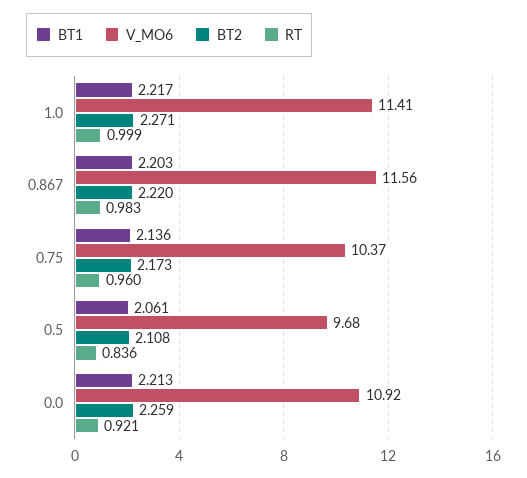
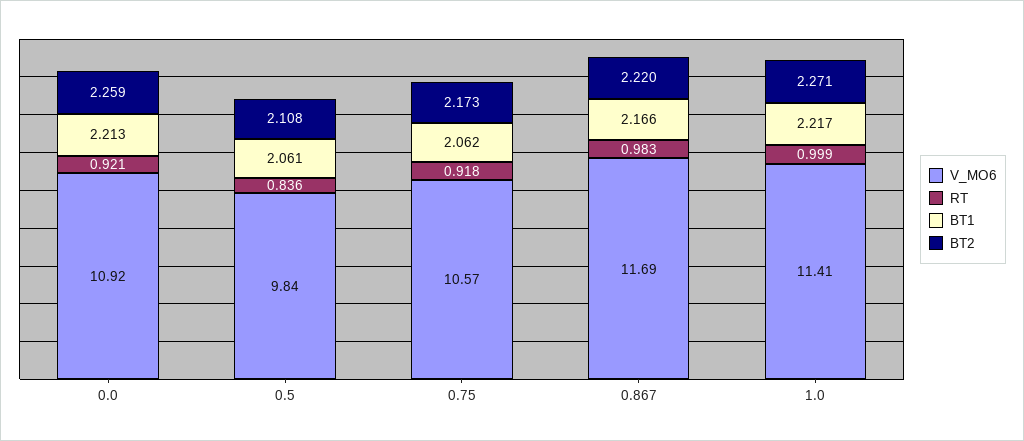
  {
    "BT1": {
      "1.0": 2.217,
-     "0.867": 2.203,
+     "0.867": 2.166,
-     "0.75": 2.136,
+     "0.75": 2.062,
      "0.5": 2.061,
      "0.0": 2.213
    },
    "V_MO6": {
      "1.0": 11.41,
-     "0.867": 11.56,
+     "0.867": 11.69,
-     "0.75": 10.37,
+     "0.75": 10.57,
-     "0.5": 9.68,
+     "0.5": 9.84,
      "0.0": 10.92
    },
    "BT2": {
      "1.0": 2.271,
      "0.867": 2.22,
      "0.75": 2.173,
      "0.5": 2.108,
      "0.0": 2.259
    },
    "RT": {
      "1.0": 0.999,
      "0.867": 0.983,
-     "0.75": 0.96,
+     "0.75": 0.918,
      "0.5": 0.836,
      "0.0": 0.921
    }
  }

